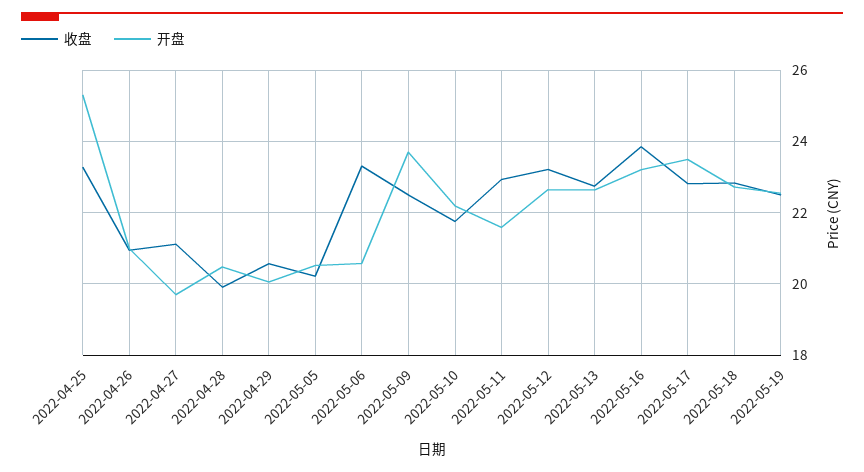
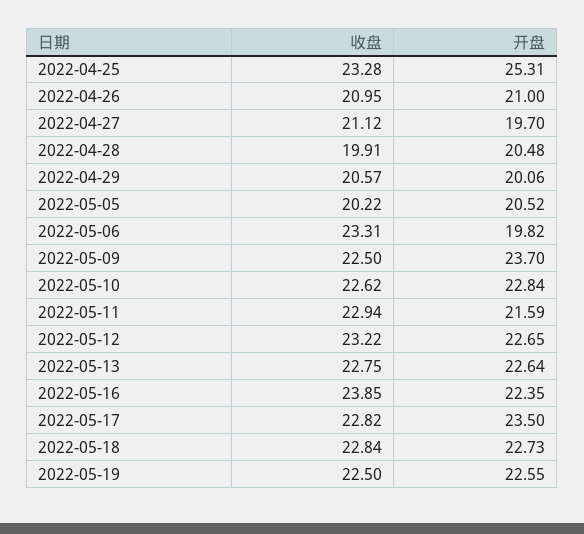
  {
    "收盘": {
      "2022-04-25": 23.28,
      "2022-04-26": 20.95,
      "2022-04-27": 21.12,
      "2022-04-28": 19.91,
      "2022-04-29": 20.57,
      "2022-05-05": 20.22,
      "2022-05-06": 23.31,
      "2022-05-09": 22.5,
-     "2022-05-10": 21.8,
+     "2022-05-10": 22.62,
      "2022-05-11": 22.94,
      "2022-05-12": 23.22,
      "2022-05-13": 22.75,
      "2022-05-16": 23.85,
      "2022-05-17": 22.82,
      "2022-05-18": 22.84,
      "2022-05-19": 22.5
    },
    "开盘": {
      "2022-04-25": 25.31,
      "2022-04-26": 21,
      "2022-04-27": 19.7,
      "2022-04-28": 20.48,
      "2022-04-29": 20.06,
      "2022-05-05": 20.52,
-     "2022-05-06": 20.6,
+     "2022-05-06": 19.82,
      "2022-05-09": 23.7,
-     "2022-05-10": 22.2,
+     "2022-05-10": 22.84,
      "2022-05-11": 21.59,
      "2022-05-12": 22.65,
      "2022-05-13": 22.64,
-     "2022-05-16": 23.2,
+     "2022-05-16": 22.35,
      "2022-05-17": 23.5,
      "2022-05-18": 22.73,
      "2022-05-19": 22.55
    }
  }

